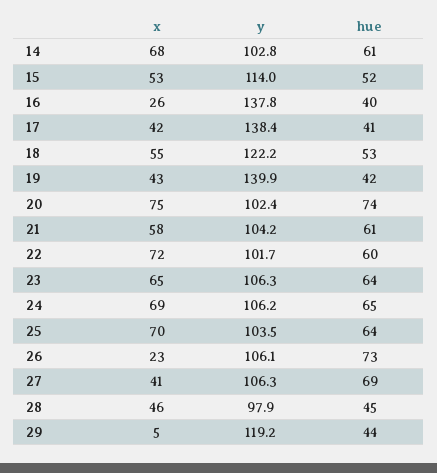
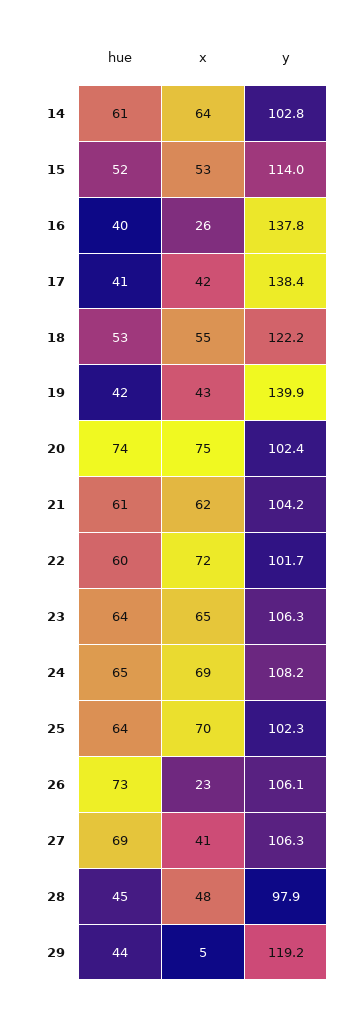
  {
    "x": {
-     "14": 68,
+     "14": 64,
      "15": 53,
      "16": 26,
      "17": 42,
      "18": 55,
      "19": 43,
      "20": 75,
-     "21": 58,
+     "21": 62,
      "22": 72,
      "23": 65,
      "24": 69,
      "25": 70,
      "26": 23,
      "27": 41,
-     "28": 46,
+     "28": 48,
      "29": 5
    },
    "y": {
      "14": 102.8,
      "15": 114,
      "16": 137.8,
      "17": 138.4,
      "18": 122.2,
      "19": 139.9,
      "20": 102.4,
      "21": 104.2,
      "22": 101.7,
      "23": 106.3,
-     "24": 106.2,
+     "24": 108.2,
-     "25": 103.5,
+     "25": 102.3,
      "26": 106.1,
      "27": 106.3,
      "28": 97.9,
      "29": 119.2
    },
    "hue": {
      "14": 61,
      "15": 52,
      "16": 40,
      "17": 41,
      "18": 53,
      "19": 42,
      "20": 74,
      "21": 61,
      "22": 60,
      "23": 64,
      "24": 65,
      "25": 64,
      "26": 73,
      "27": 69,
      "28": 45,
      "29": 44
    }
  }

